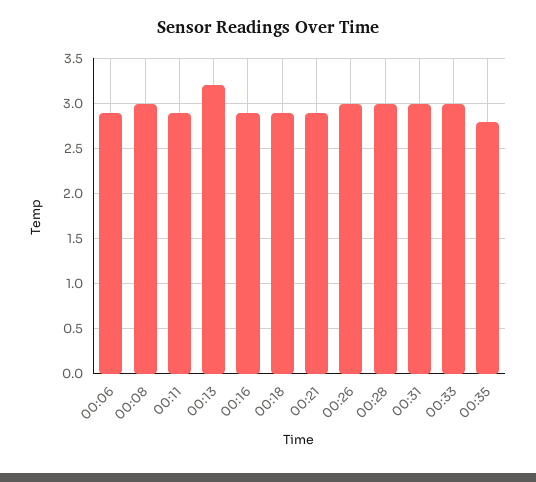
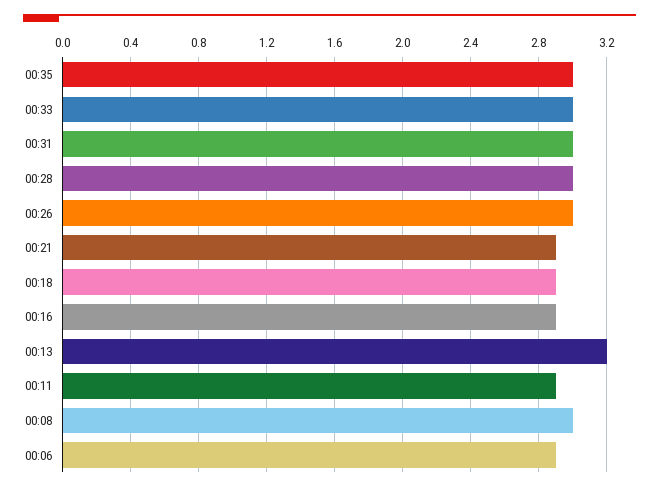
  {
    "00:06": 2.9,
    "00:08": 3,
    "00:11": 2.9,
    "00:13": 3.2,
    "00:16": 2.9,
    "00:18": 2.9,
    "00:21": 2.9,
    "00:26": 3,
    "00:28": 3,
    "00:31": 3,
    "00:33": 3,
-   "00:35": 2.8
+   "00:35": 3
  }

